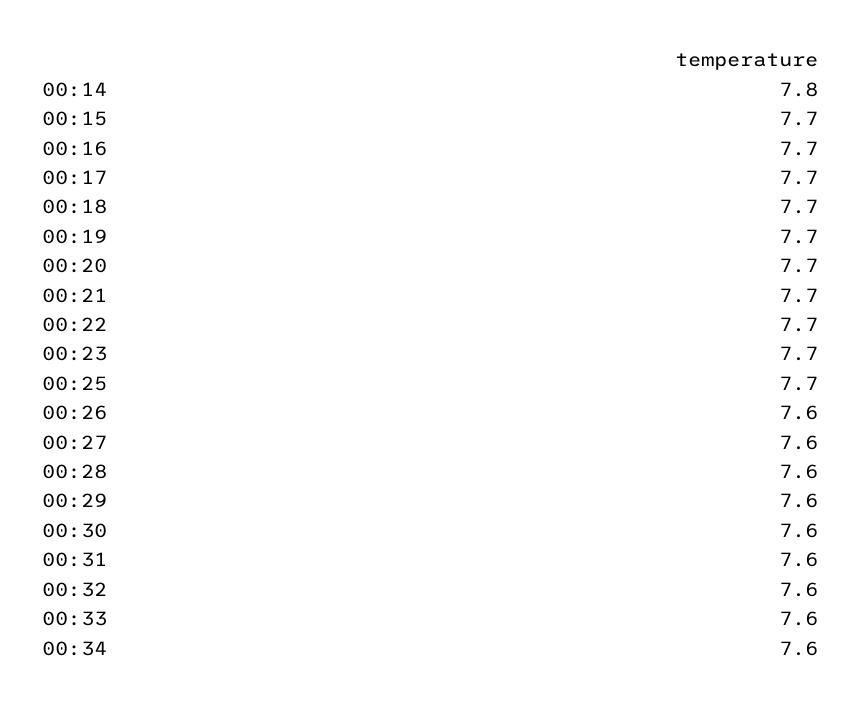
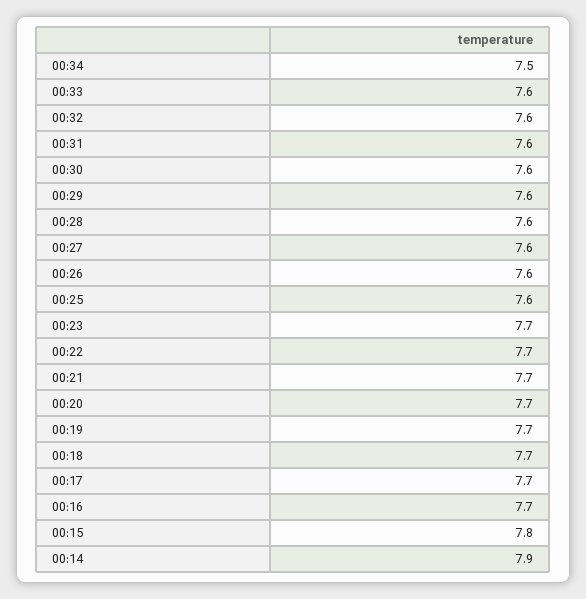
  {
-   "00:14": 7.8,
+   "00:14": 7.9,
-   "00:15": 7.7,
+   "00:15": 7.8,
    "00:16": 7.7,
    "00:17": 7.7,
    "00:18": 7.7,
    "00:19": 7.7,
    "00:20": 7.7,
    "00:21": 7.7,
    "00:22": 7.7,
    "00:23": 7.7,
-   "00:25": 7.7,
+   "00:25": 7.6,
    "00:26": 7.6,
    "00:27": 7.6,
    "00:28": 7.6,
    "00:29": 7.6,
    "00:30": 7.6,
    "00:31": 7.6,
    "00:32": 7.6,
    "00:33": 7.6,
-   "00:34": 7.6
+   "00:34": 7.5
  }

